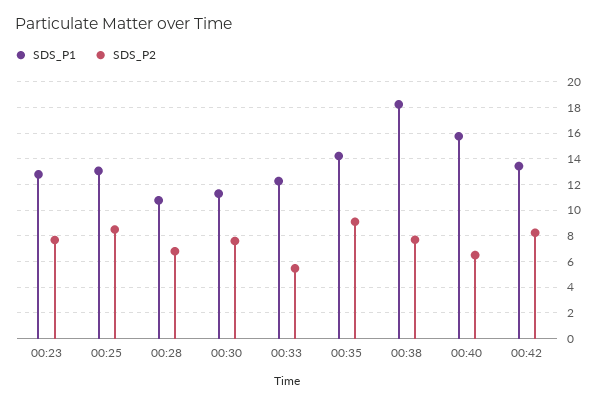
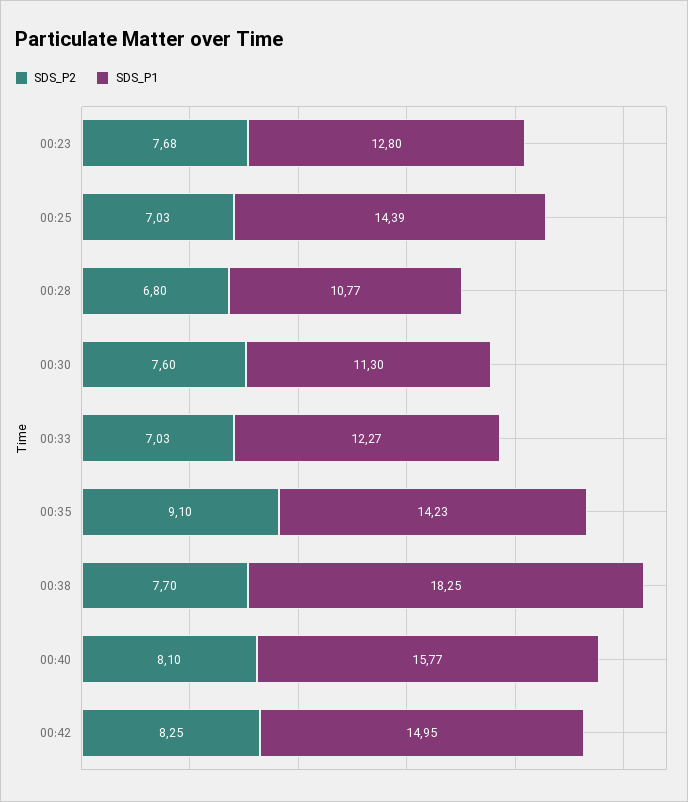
  {
    "SDS_P1": {
      "00:23": 12.8,
-     "00:25": 13,
+     "00:25": 14.39,
      "00:28": 10.77,
      "00:30": 11.3,
      "00:33": 12.27,
      "00:35": 14.23,
      "00:38": 18.25,
      "00:40": 15.77,
-     "00:42": 13.5
+     "00:42": 14.95
    },
    "SDS_P2": {
      "00:23": 7.68,
-     "00:25": 8.5,
+     "00:25": 7.03,
      "00:28": 6.8,
      "00:30": 7.6,
-     "00:33": 5.5,
+     "00:33": 7.03,
      "00:35": 9.1,
      "00:38": 7.7,
-     "00:40": 6.5,
+     "00:40": 8.1,
      "00:42": 8.25
    }
  }

